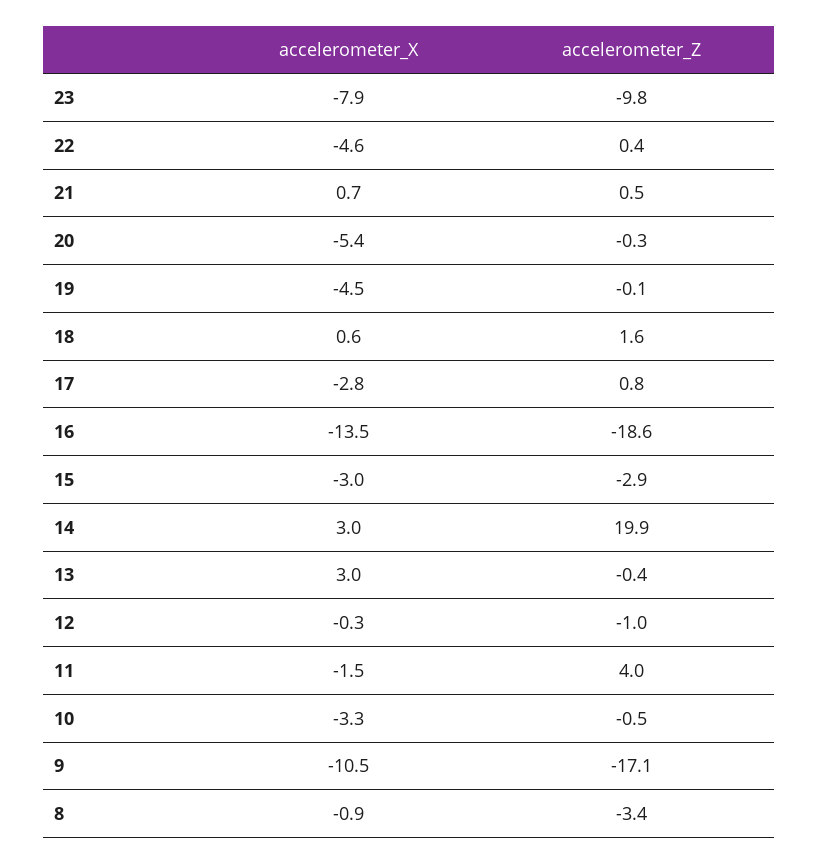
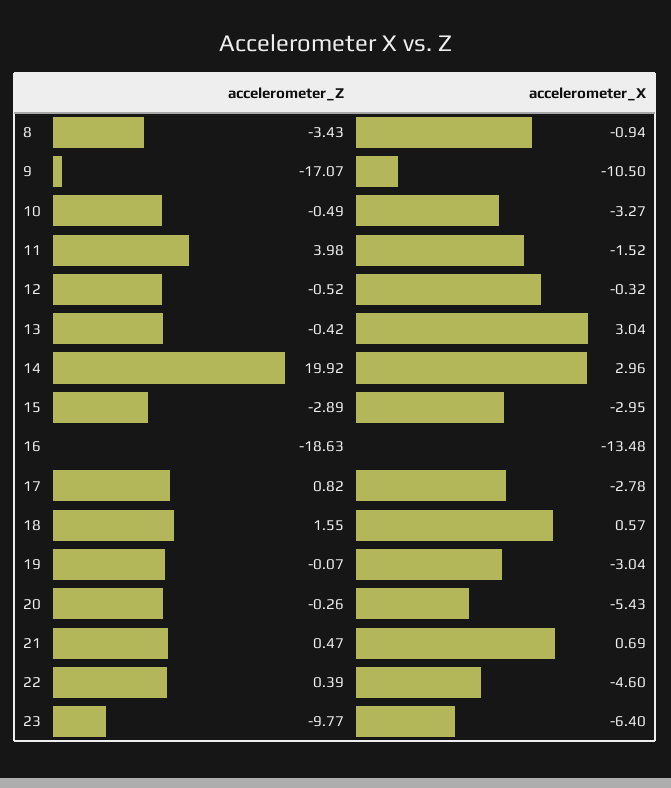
  {
    "accelerometer_X": {
-     "23": -7.9,
+     "23": -6.4,
      "22": -4.6,
      "21": 0.69,
      "20": -5.43,
-     "19": -4.5,
+     "19": -3.04,
      "18": 0.57,
      "17": -2.78,
      "16": -13.48,
      "15": -2.95,
      "14": 2.96,
      "13": 3.04,
      "12": -0.32,
      "11": -1.52,
      "10": -3.27,
      "9": -10.5,
      "8": -0.94
    },
    "accelerometer_Z": {
      "23": -9.77,
      "22": 0.39,
      "21": 0.47,
      "20": -0.26,
      "19": -0.07,
      "18": 1.55,
      "17": 0.82,
      "16": -18.63,
      "15": -2.89,
      "14": 19.92,
      "13": -0.42,
-     "12": -1,
+     "12": -0.52,
      "11": 3.98,
      "10": -0.49,
      "9": -17.07,
      "8": -3.43
    }
  }

